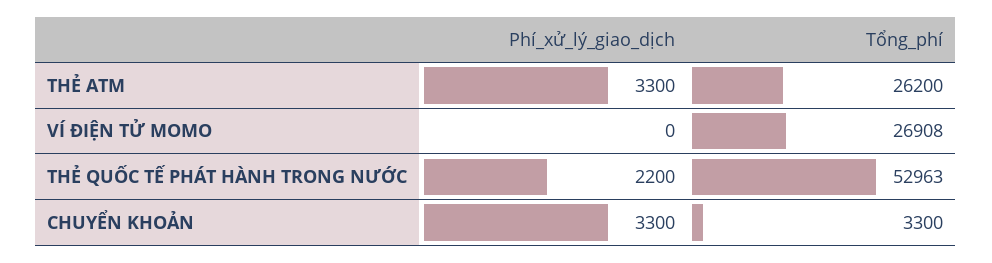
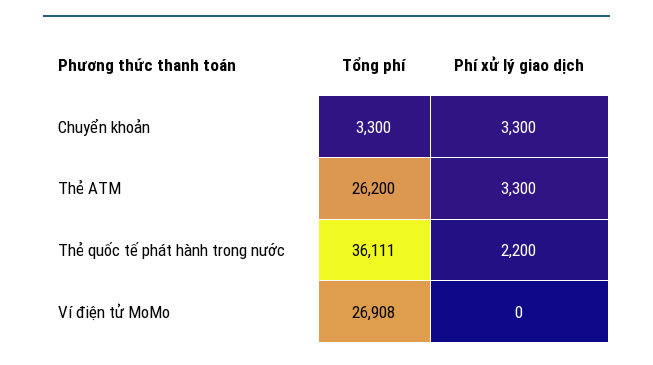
  {
    "Phí_xử_lý_giao_dịch": {
      "THẺ ATM": 3300,
      "VÍ ĐIỆN TỬ MOMO": 0,
      "THẺ QUỐC TẾ PHÁT HÀNH TRONG NƯỚC": 2200,
      "CHUYỂN KHOẢN": 3300
    },
    "Tổng_phí": {
      "THẺ ATM": 26200,
      "VÍ ĐIỆN TỬ MOMO": 26908,
-     "THẺ QUỐC TẾ PHÁT HÀNH TRONG NƯỚC": 52963,
+     "THẺ QUỐC TẾ PHÁT HÀNH TRONG NƯỚC": 36111,
      "CHUYỂN KHOẢN": 3300
    }
  }

